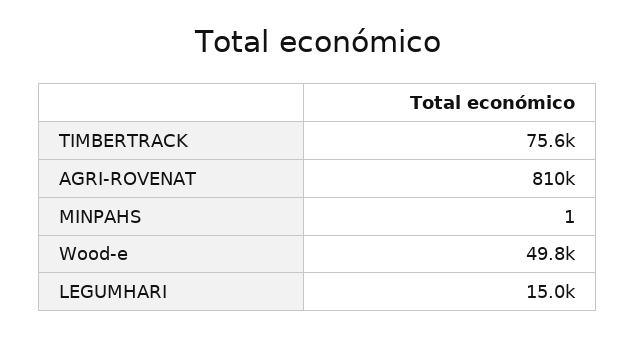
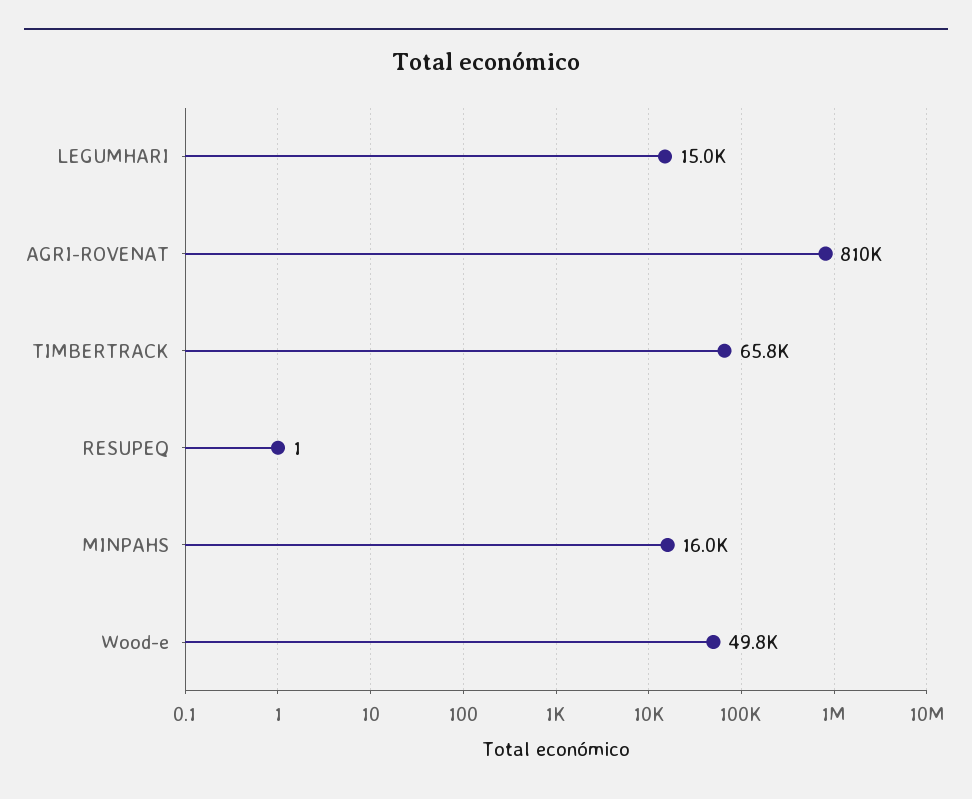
  {
-   "TIMBERTRACK": 75600,
+   "TIMBERTRACK": 65800,
    "AGRI-ROVENAT": 810000,
-   "MINPAHS": 1,
+   "MINPAHS": 16000,
    "Wood-e": 49800,
-   "LEGUMHARI": 15000
+   "LEGUMHARI": 15000,
+   "RESUPEQ": 1
  }

